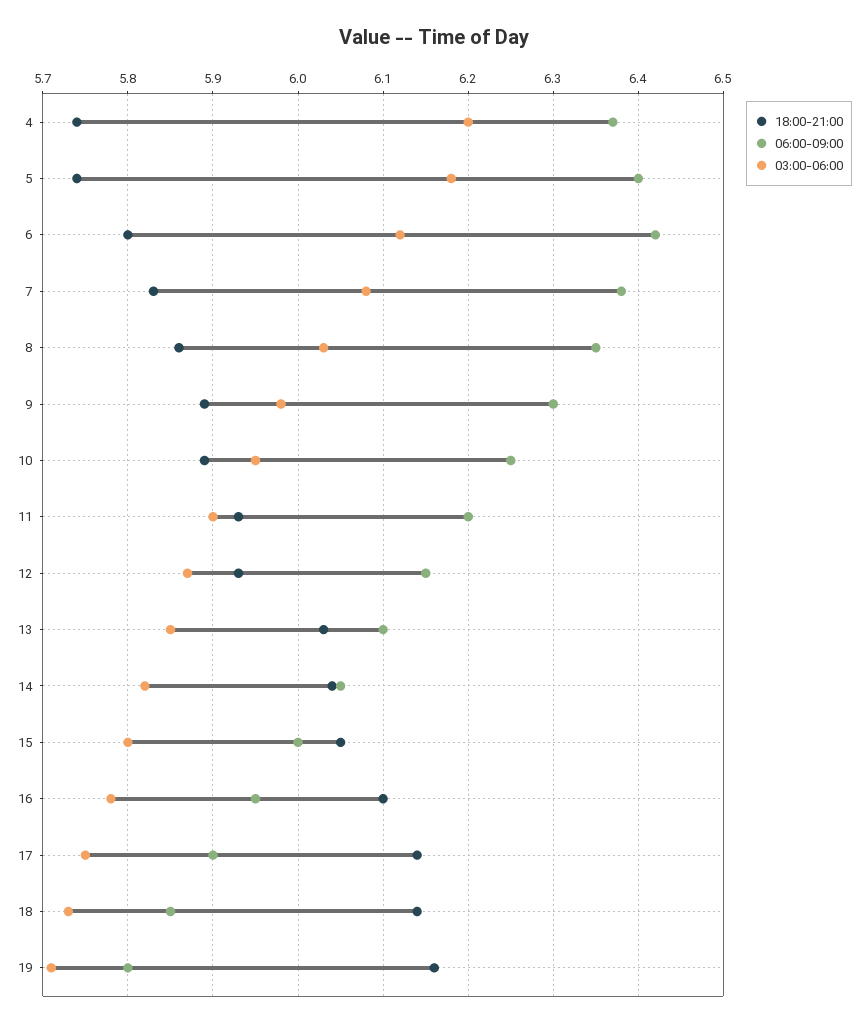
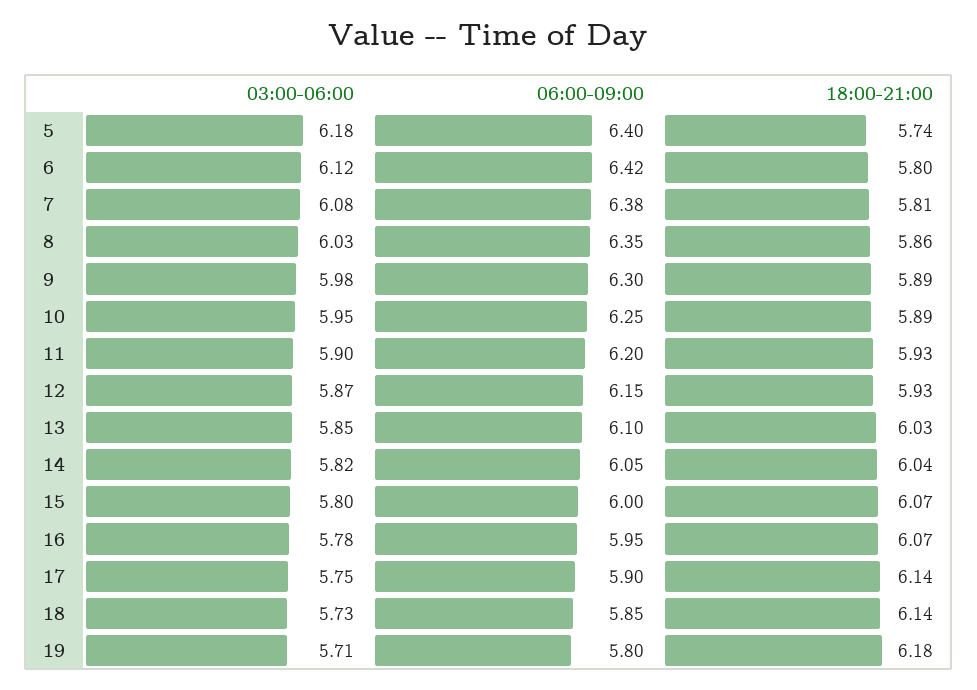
  {
    "18:00-21:00": {
-     "4": 5.74,
      "5": 5.74,
      "6": 5.8,
-     "7": 5.83,
+     "7": 5.81,
      "8": 5.86,
      "9": 5.89,
      "10": 5.89,
      "11": 5.93,
      "12": 5.93,
      "13": 6.03,
      "14": 6.04,
-     "15": 6.05,
+     "15": 6.07,
-     "16": 6.1,
+     "16": 6.07,
      "17": 6.14,
      "18": 6.14,
-     "19": 6.16
+     "19": 6.18
    },
    "06:00-09:00": {
-     "4": 6.37,
      "5": 6.4,
      "6": 6.42,
      "7": 6.38,
      "8": 6.35,
      "9": 6.3,
      "10": 6.25,
      "11": 6.2,
      "12": 6.15,
      "13": 6.1,
      "14": 6.05,
      "15": 6,
      "16": 5.95,
      "17": 5.9,
      "18": 5.85,
      "19": 5.8
    },
    "03:00-06:00": {
-     "4": 6.2,
      "5": 6.18,
      "6": 6.12,
      "7": 6.08,
      "8": 6.03,
      "9": 5.98,
      "10": 5.95,
      "11": 5.9,
      "12": 5.87,
      "13": 5.85,
      "14": 5.82,
      "15": 5.8,
      "16": 5.78,
      "17": 5.75,
      "18": 5.73,
      "19": 5.71
    }
  }

